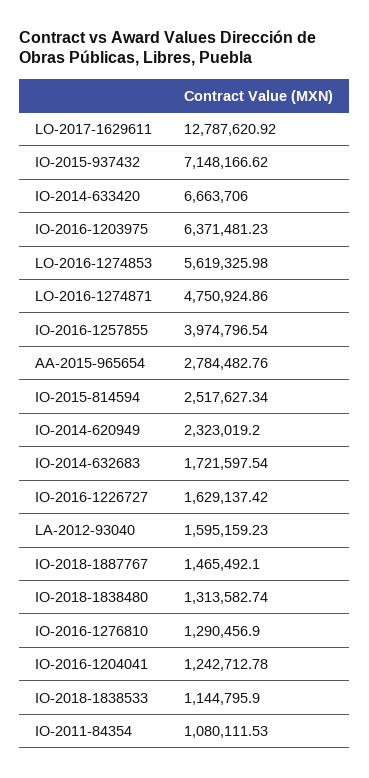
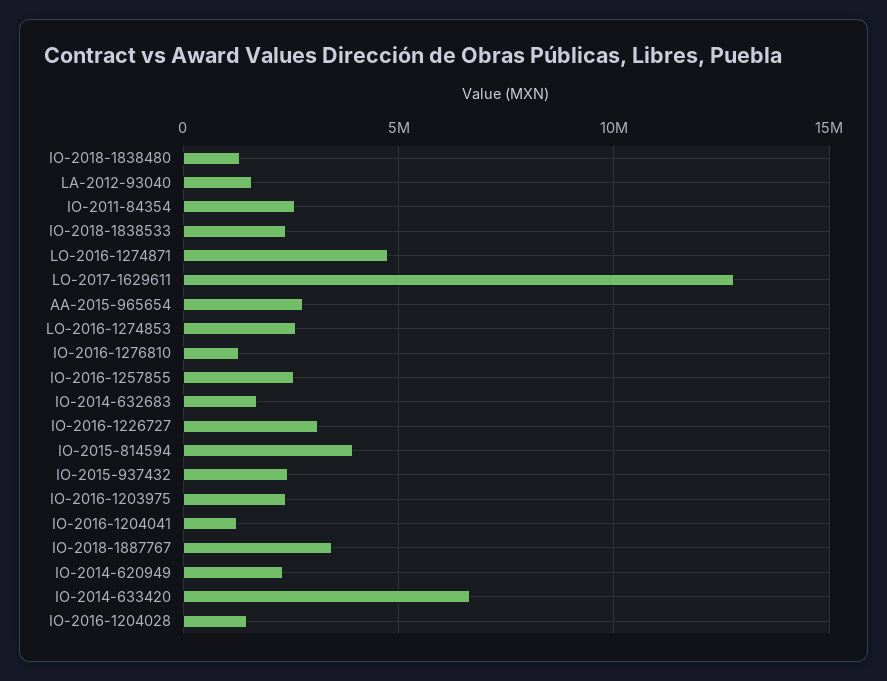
  {
    "LO-2017-1629611": 12787620.92,
-   "IO-2015-937432": 7148166.62,
+   "IO-2015-937432": 2500000,
    "IO-2014-633420": 6663706,
-   "IO-2016-1203975": 6371481.23,
+   "IO-2016-1203975": 2500000,
-   "LO-2016-1274853": 5619325.98,
+   "LO-2016-1274853": 2500000,
    "LO-2016-1274871": 4750924.86,
-   "IO-2016-1257855": 3974796.54,
+   "IO-2016-1257855": 2500000,
    "AA-2015-965654": 2784482.76,
-   "IO-2015-814594": 2517627.34,
+   "IO-2015-814594": 4000000,
    "IO-2014-620949": 2323019.2,
    "IO-2014-632683": 1721597.54,
-   "IO-2016-1226727": 1629137.42,
+   "IO-2016-1226727": 3000000,
    "LA-2012-93040": 1595159.23,
-   "IO-2018-1887767": 1465492.1,
+   "IO-2018-1887767": 3500000,
    "IO-2018-1838480": 1313582.74,
    "IO-2016-1276810": 1290456.9,
    "IO-2016-1204041": 1242712.78,
-   "IO-2018-1838533": 1144795.9,
+   "IO-2018-1838533": 2500000,
-   "IO-2011-84354": 1080111.53
+   "IO-2011-84354": 2500000,
+   "IO-2016-1204028": 1500000
  }

